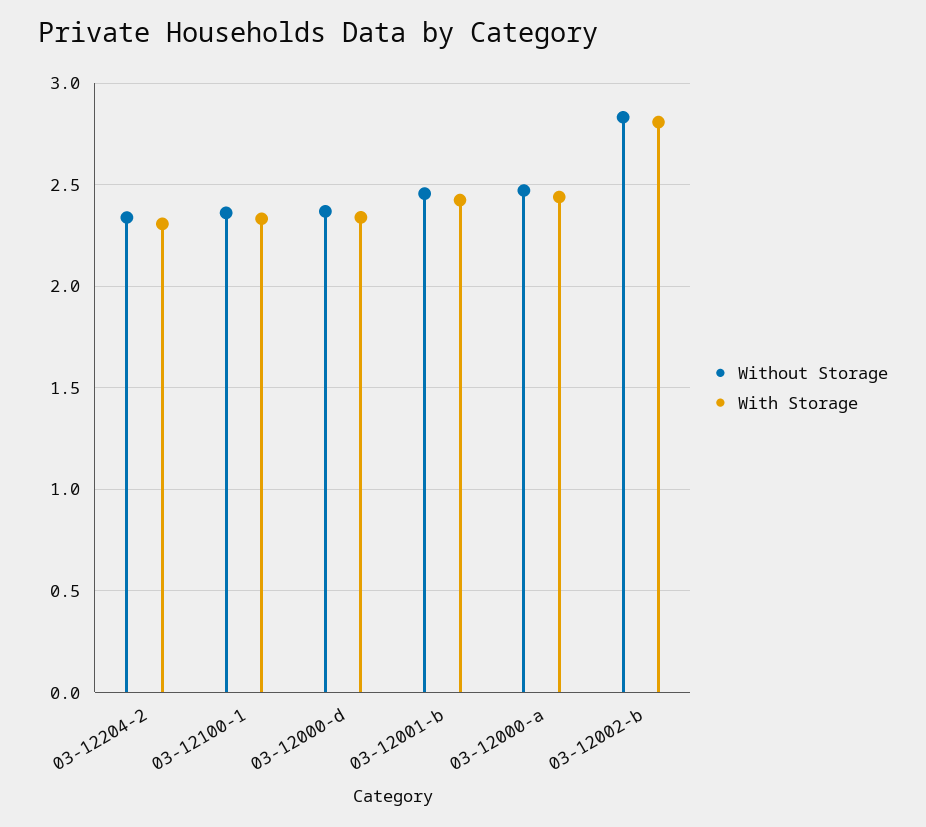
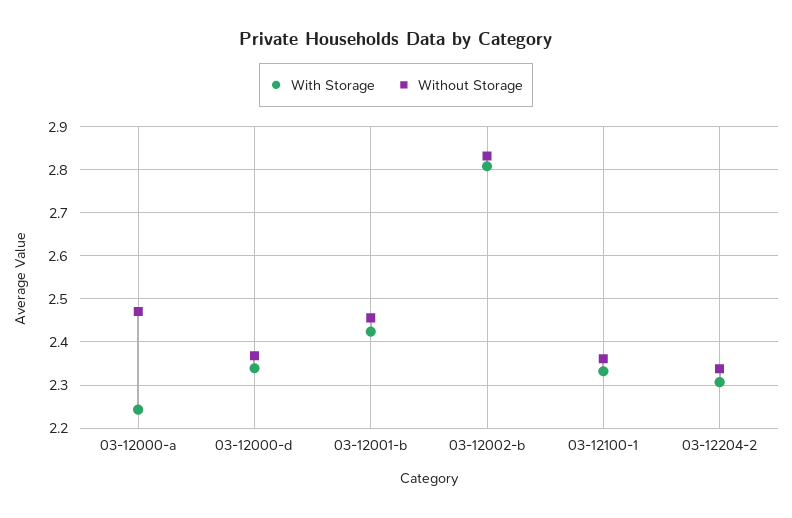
  {
    "Without Storage": {
      "03-12204-2": 2.34,
      "03-12100-1": 2.36,
      "03-12000-d": 2.36,
      "03-12001-b": 2.46,
      "03-12000-a": 2.48,
      "03-12002-b": 2.84
    },
    "With Storage": {
      "03-12204-2": 2.3,
      "03-12100-1": 2.34,
      "03-12000-d": 2.34,
      "03-12001-b": 2.42,
-     "03-12000-a": 2.45,
+     "03-12000-a": 2.24,
      "03-12002-b": 2.8
    }
  }

